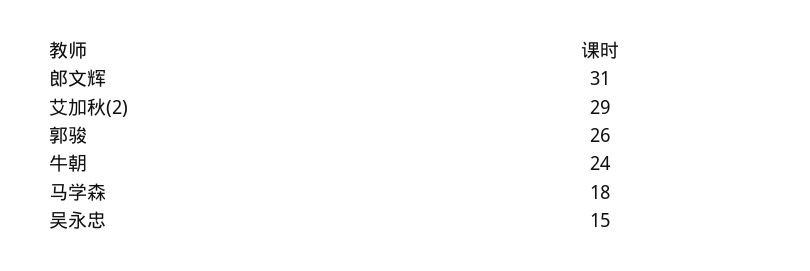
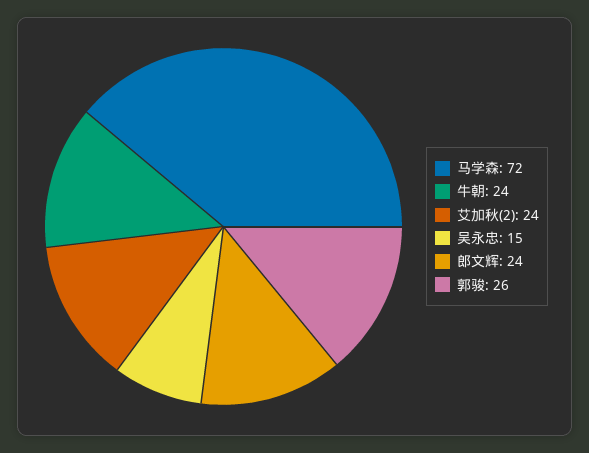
  {
-   "郎文辉": 31,
+   "郎文辉": 24,
-   "艾加秋(2)": 29,
+   "艾加秋(2)": 24,
    "郭骏": 26,
    "牛朝": 24,
-   "马学森": 18,
+   "马学森": 72,
    "吴永忠": 15
  }

